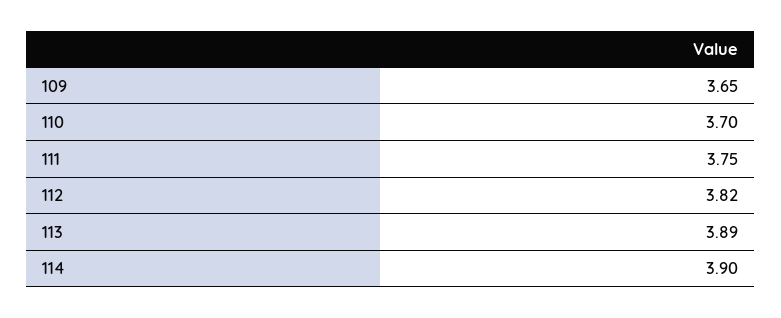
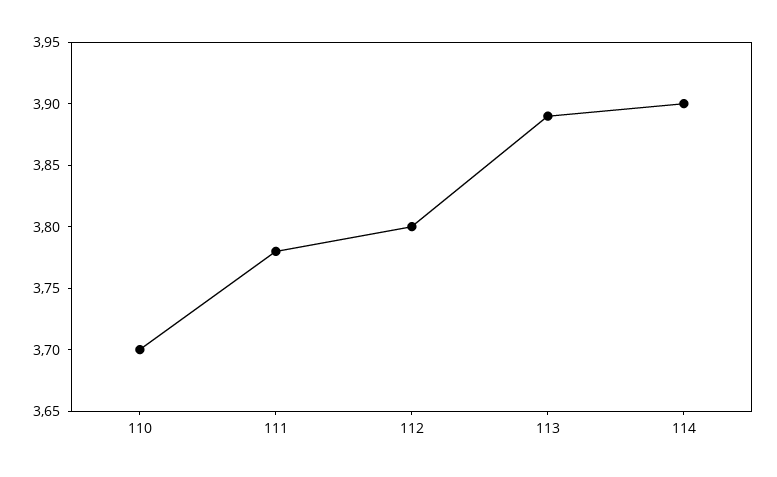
  {
-   "109": 3.65,
    "110": 3.7,
-   "111": 3.75,
+   "111": 3.78,
-   "112": 3.82,
+   "112": 3.8,
    "113": 3.89,
    "114": 3.9
  }

